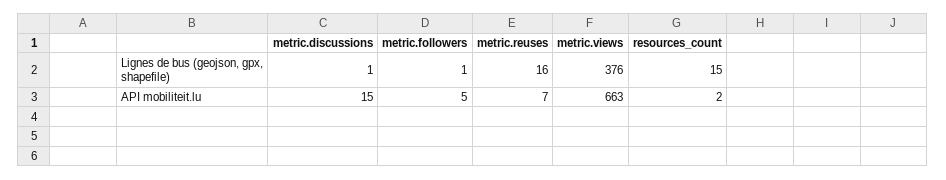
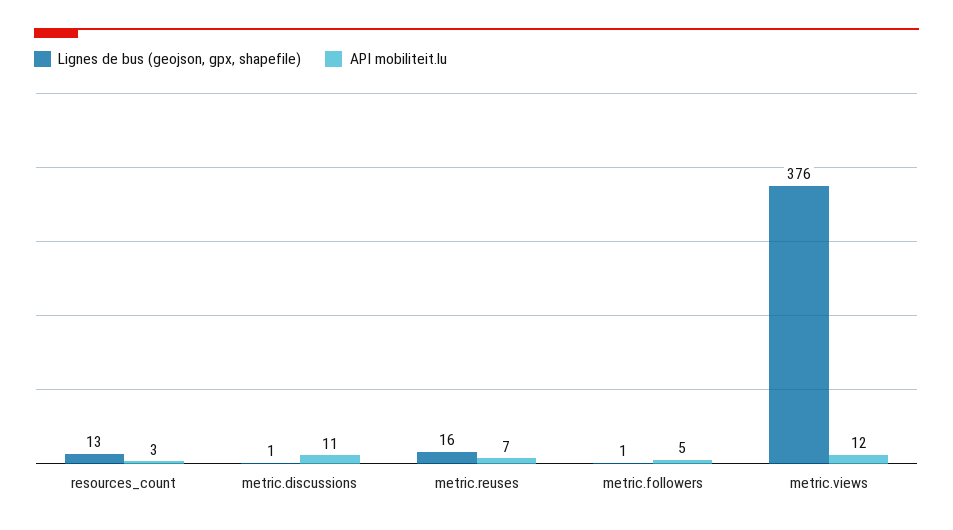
  {
    "Lignes de bus (geojson, gpx, shapefile)": {
      "metric.discussions": 1,
      "metric.followers": 1,
      "metric.reuses": 16,
      "metric.views": 376,
-     "resources_count": 15
+     "resources_count": 13
    },
    "API mobiliteit.lu": {
-     "metric.discussions": 15,
+     "metric.discussions": 11,
      "metric.followers": 5,
      "metric.reuses": 7,
-     "metric.views": 663,
+     "metric.views": 12,
-     "resources_count": 2
+     "resources_count": 3
    }
  }

